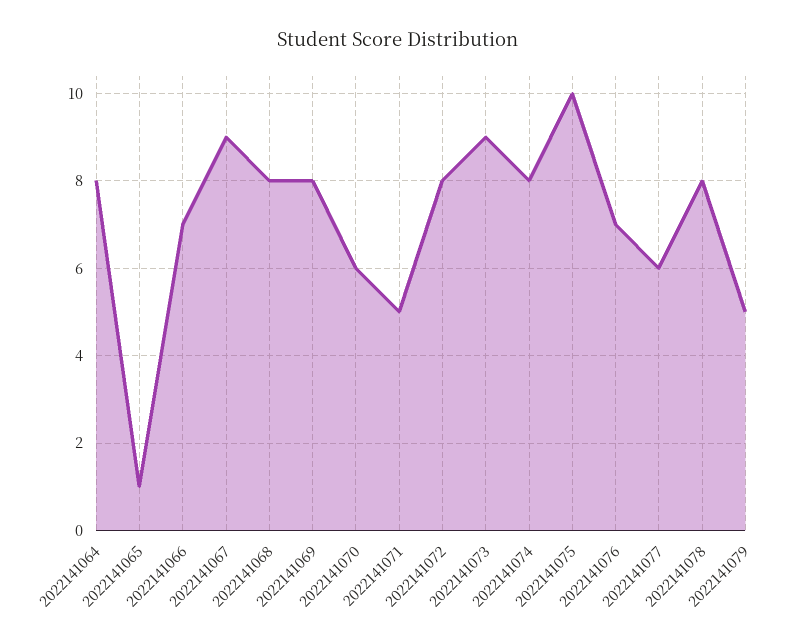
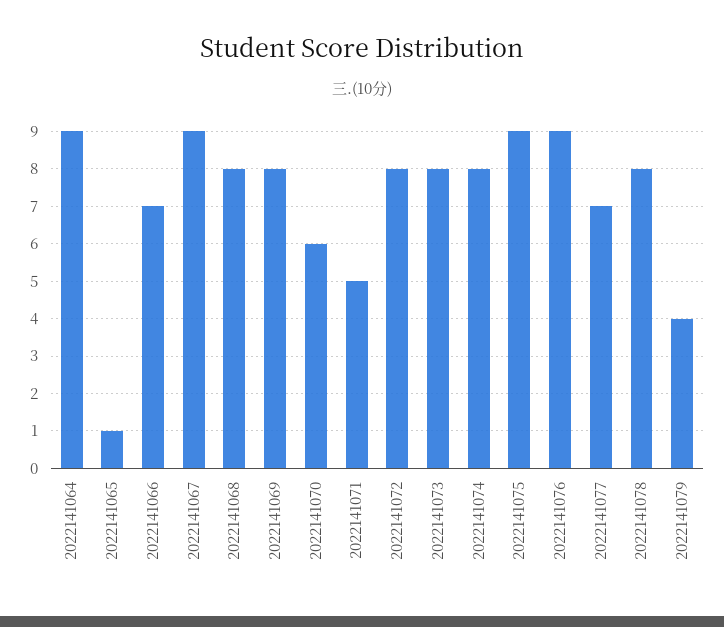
  {
-   "2022141064": 8,
+   "2022141064": 9,
    "2022141065": 1,
    "2022141066": 7,
    "2022141067": 9,
    "2022141068": 8,
    "2022141069": 8,
    "2022141070": 6,
    "2022141071": 5,
    "2022141072": 8,
-   "2022141073": 9,
+   "2022141073": 8,
    "2022141074": 8,
-   "2022141075": 10,
+   "2022141075": 9,
-   "2022141076": 7,
+   "2022141076": 9,
-   "2022141077": 6,
+   "2022141077": 7,
    "2022141078": 8,
-   "2022141079": 5
+   "2022141079": 4
  }

